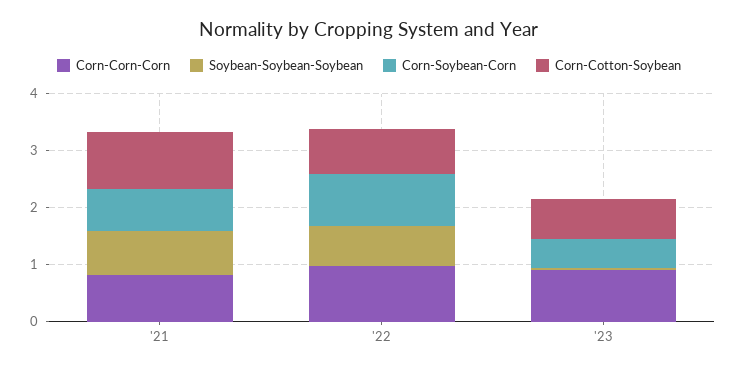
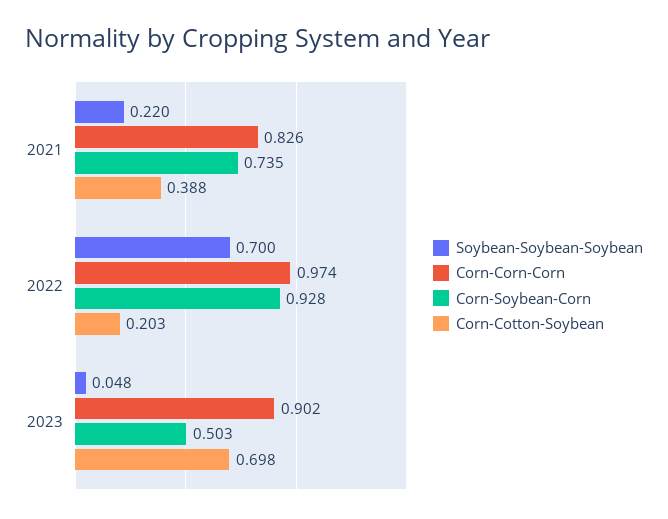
  {
    "Corn-Corn-Corn": {
      "'21": 0.826,
      "'22": 0.974,
      "'23": 0.902
    },
    "Soybean-Soybean-Soybean": {
-     "'21": 0.8,
+     "'21": 0.22,
      "'22": 0.7,
      "'23": 0.048
    },
    "Corn-Soybean-Corn": {
      "'21": 0.735,
      "'22": 0.928,
      "'23": 0.503
    },
    "Corn-Cotton-Soybean": {
-     "'21": 1,
+     "'21": 0.388,
-     "'22": 0.8,
+     "'22": 0.203,
      "'23": 0.698
    }
  }

